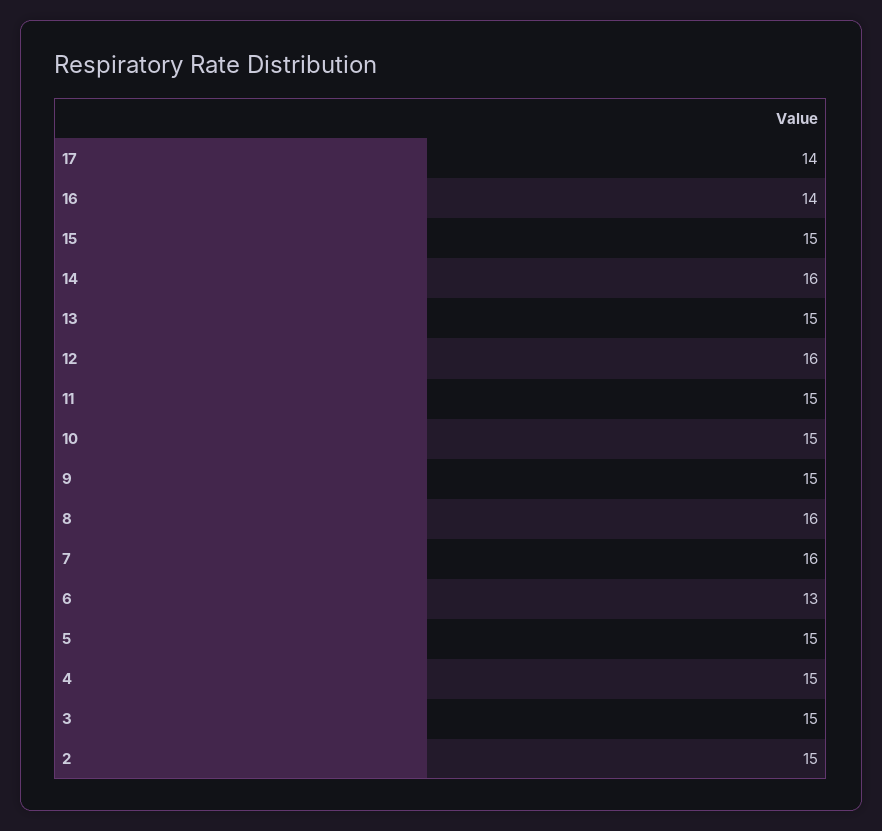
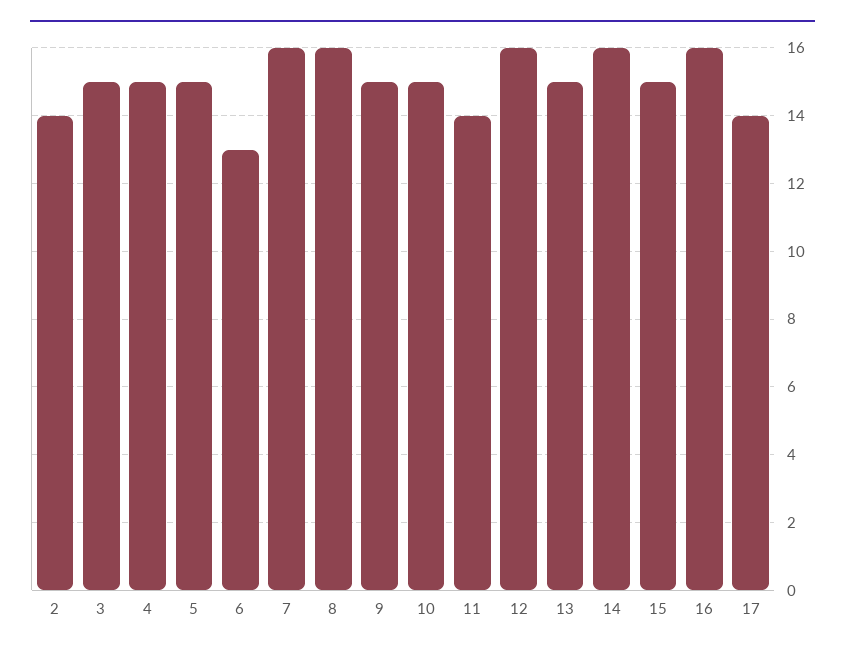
  {
    "17": 14,
-   "16": 14,
+   "16": 16,
    "15": 15,
    "14": 16,
    "13": 15,
    "12": 16,
-   "11": 15,
+   "11": 14,
    "10": 15,
    "9": 15,
    "8": 16,
    "7": 16,
    "6": 13,
    "5": 15,
    "4": 15,
    "3": 15,
-   "2": 15
+   "2": 14
  }

